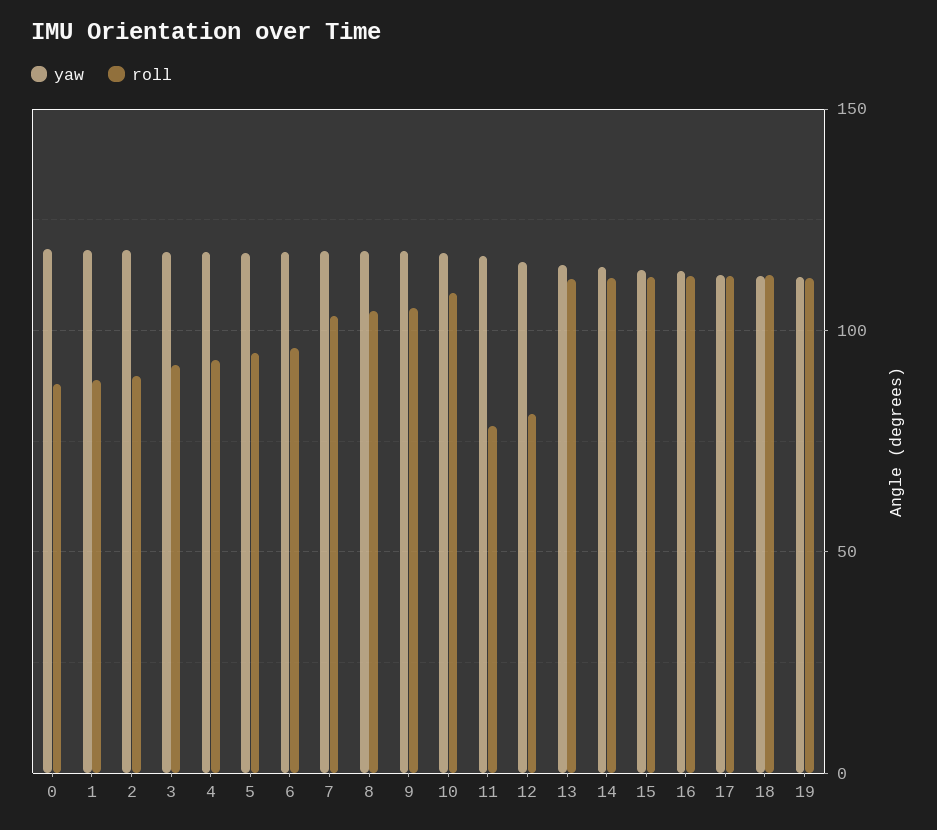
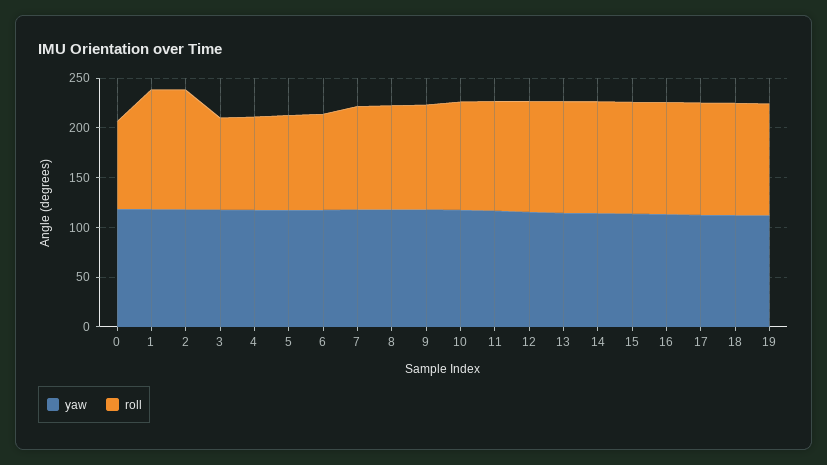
  {
    "yaw": {
      "0": 120,
      "1": 120,
      "2": 120,
      "3": 120,
      "4": 120,
      "5": 120,
      "6": 120,
      "7": 120,
      "8": 120,
      "9": 120,
      "10": 120,
      "11": 115,
      "12": 115,
      "13": 115,
      "14": 115,
      "15": 115,
      "16": 115,
      "17": 115,
      "18": 110,
      "19": 110
    },
    "roll": {
      "0": 90,
-     "1": 90,
+     "1": 120,
-     "2": 90,
+     "2": 120,
      "3": 90,
      "4": 95,
      "5": 95,
      "6": 95,
      "7": 105,
      "8": 105,
      "9": 105,
      "10": 110,
-     "11": 80,
+     "11": 110,
-     "12": 80,
+     "12": 110,
      "13": 110,
      "14": 110,
      "15": 110,
      "16": 110,
      "17": 110,
      "18": 115,
      "19": 110
    }
  }

